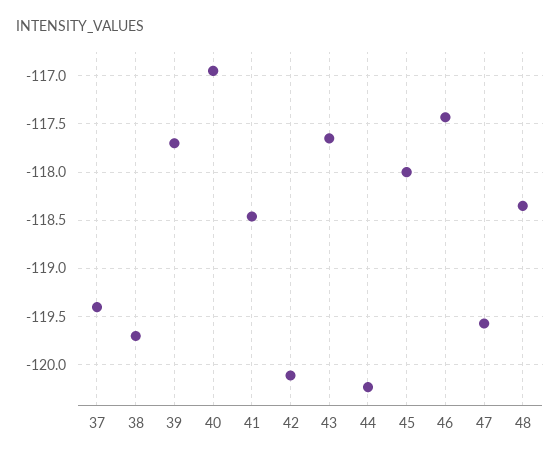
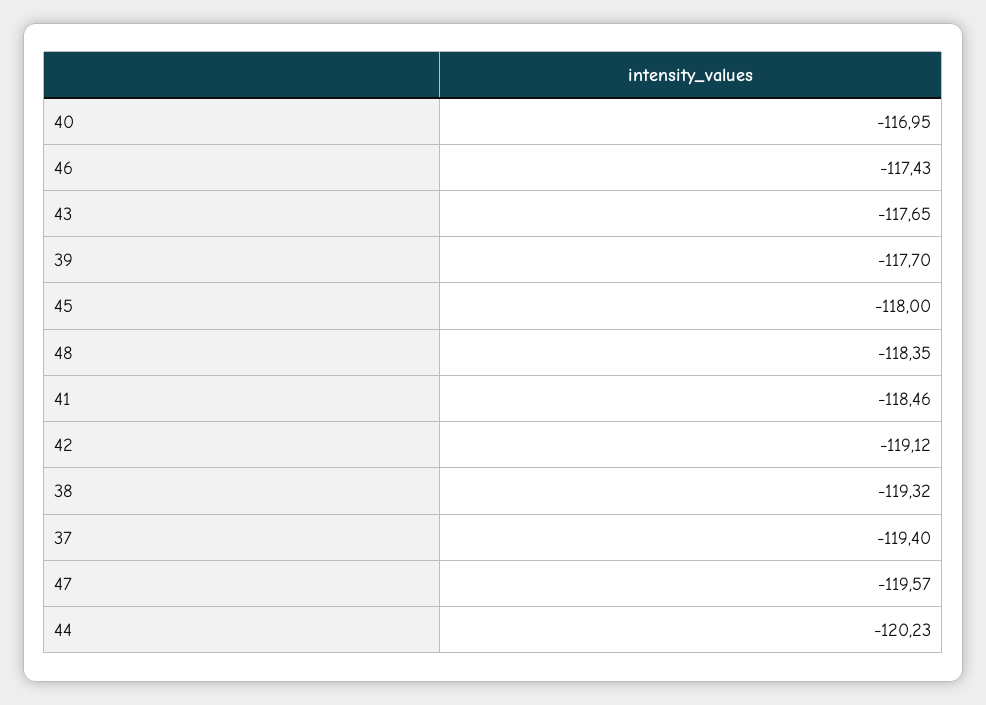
  {
    "37": -119.4,
-   "38": -119.7,
+   "38": -119.32,
    "39": -117.7,
    "40": -116.95,
    "41": -118.46,
-   "42": -120.1,
+   "42": -119.12,
    "43": -117.65,
    "44": -120.23,
    "45": -118,
    "46": -117.43,
    "47": -119.57,
    "48": -118.35
  }

